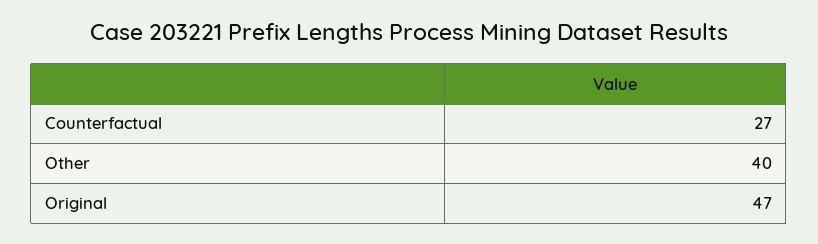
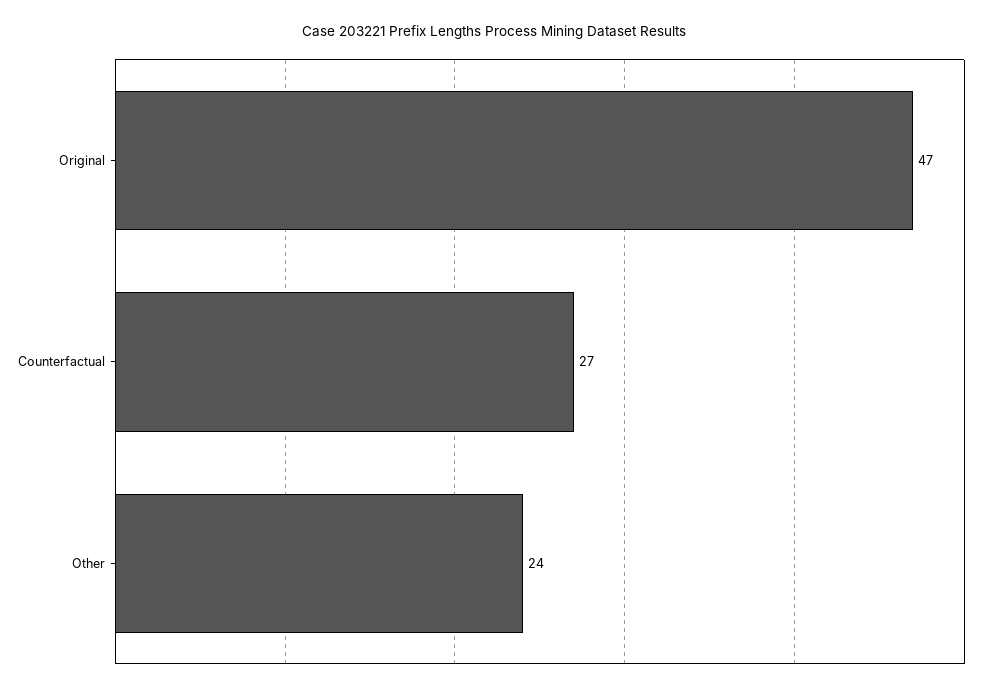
  {
    "Counterfactual": 27,
-   "Other": 40,
+   "Other": 24,
    "Original": 47
  }

